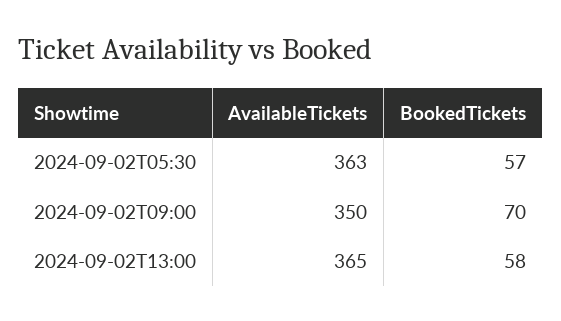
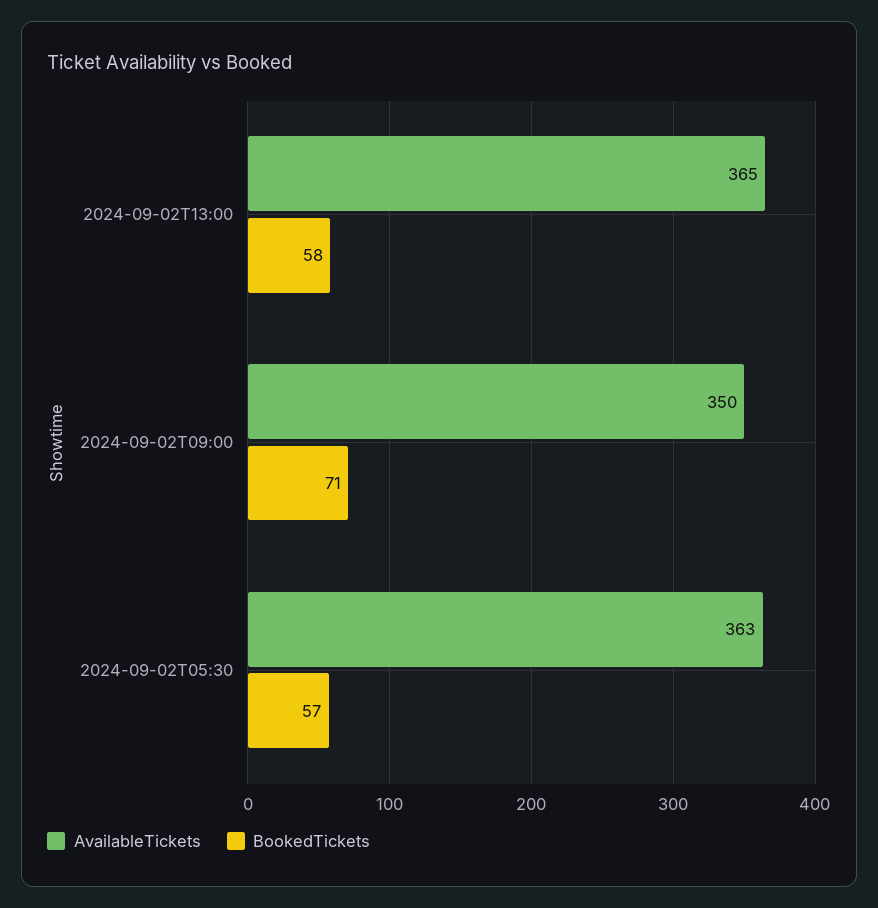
  {
    "AvailableTickets": {
      "2024-09-02T05:30": 363,
      "2024-09-02T09:00": 350,
      "2024-09-02T13:00": 365
    },
    "BookedTickets": {
      "2024-09-02T05:30": 57,
-     "2024-09-02T09:00": 70,
+     "2024-09-02T09:00": 71,
      "2024-09-02T13:00": 58
    }
  }

